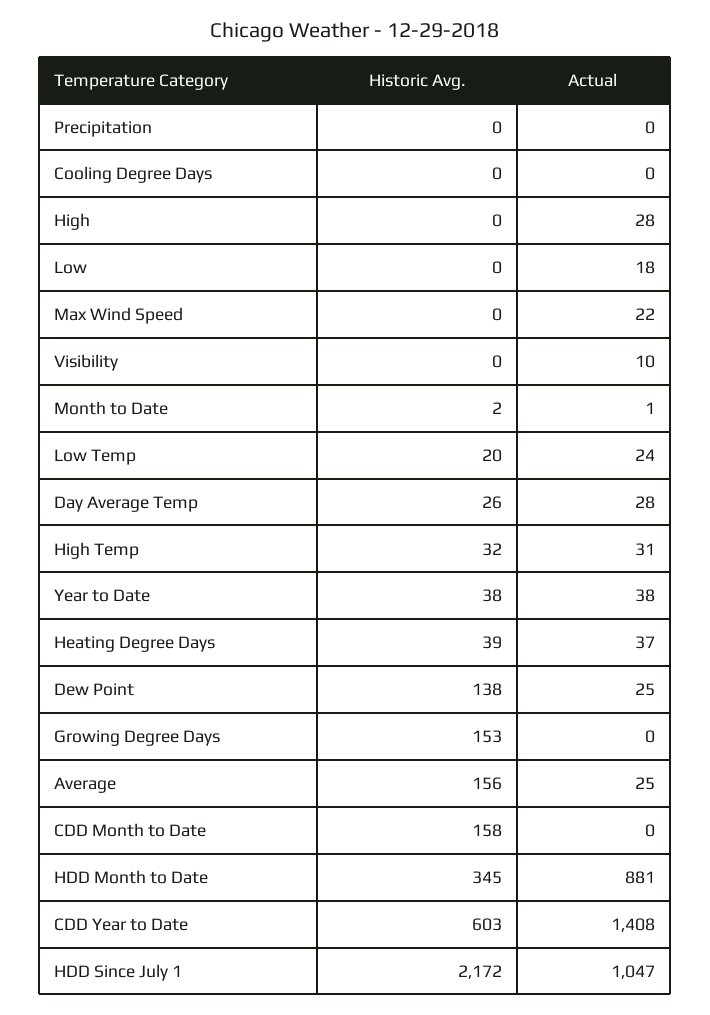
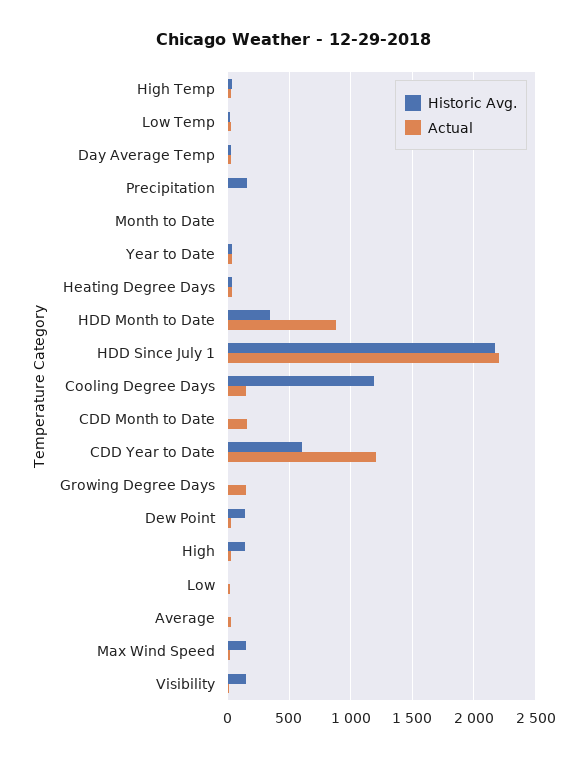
  {
    "Historic Avg.": {
-     "Precipitation": 0,
+     "Precipitation": 150,
-     "Cooling Degree Days": 0,
+     "Cooling Degree Days": 1200,
-     "High": 0,
+     "High": 150,
      "Low": 0,
-     "Max Wind Speed": 0,
+     "Max Wind Speed": 150,
-     "Visibility": 0,
+     "Visibility": 150,
      "Month to Date": 2,
      "Low Temp": 20,
      "Day Average Temp": 26,
      "High Temp": 32,
      "Year to Date": 38,
      "Heating Degree Days": 39,
      "Dew Point": 138,
-     "Growing Degree Days": 153,
+     "Growing Degree Days": 0,
-     "Average": 156,
+     "Average": 0,
-     "CDD Month to Date": 158,
+     "CDD Month to Date": 0,
      "HDD Month to Date": 345,
      "CDD Year to Date": 603,
      "HDD Since July 1": 2172
    },
    "Actual": {
      "Precipitation": 0,
-     "Cooling Degree Days": 0,
+     "Cooling Degree Days": 150,
      "High": 28,
      "Low": 18,
      "Max Wind Speed": 22,
      "Visibility": 10,
      "Month to Date": 1,
      "Low Temp": 24,
      "Day Average Temp": 28,
      "High Temp": 31,
      "Year to Date": 38,
      "Heating Degree Days": 37,
      "Dew Point": 25,
-     "Growing Degree Days": 0,
+     "Growing Degree Days": 150,
      "Average": 25,
-     "CDD Month to Date": 0,
+     "CDD Month to Date": 150,
      "HDD Month to Date": 881,
-     "CDD Year to Date": 1408,
+     "CDD Year to Date": 1200,
-     "HDD Since July 1": 1047
+     "HDD Since July 1": 2200
    }
  }

